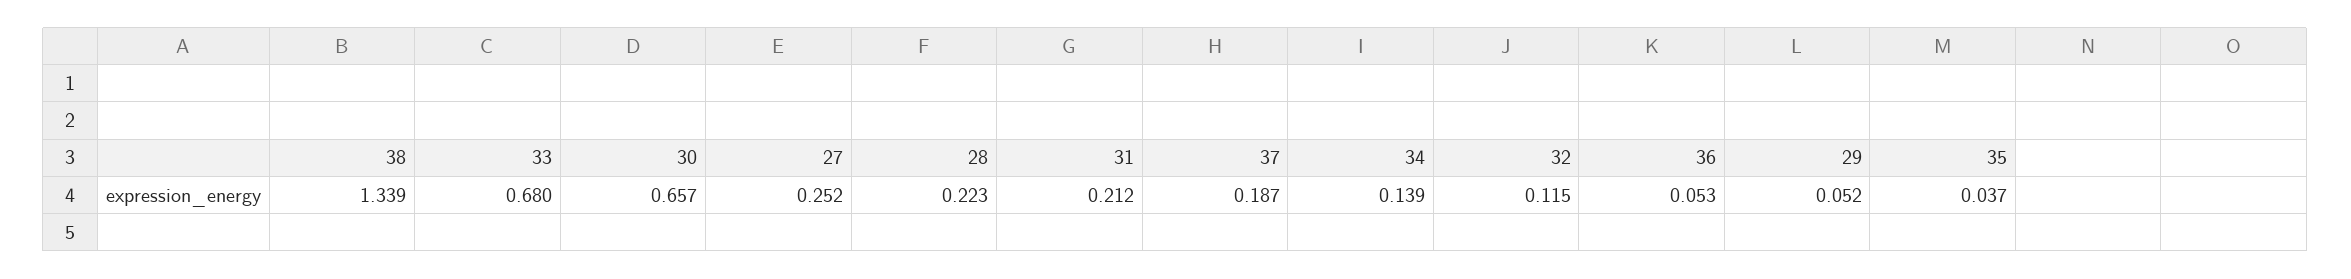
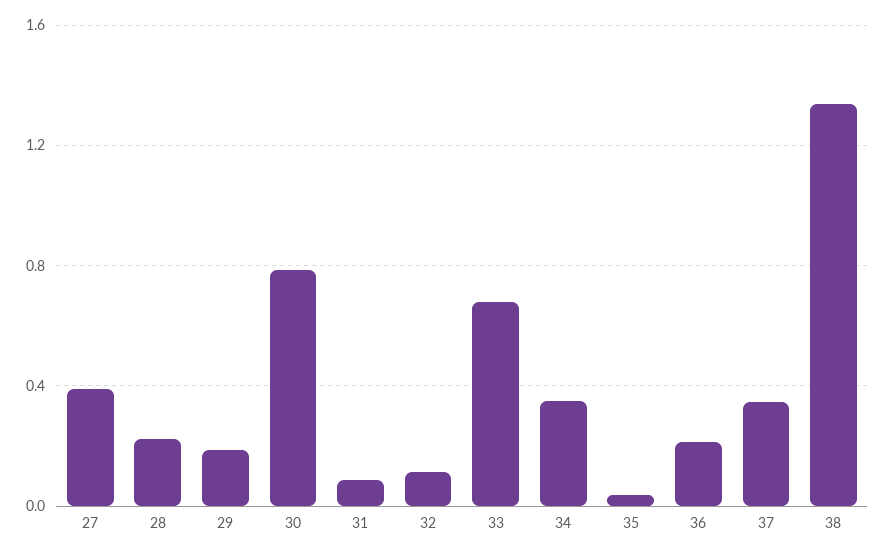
  {
    "38": 1.339,
    "33": 0.68,
-   "30": 0.657,
+   "30": 0.8,
-   "27": 0.252,
+   "27": 0.4,
    "28": 0.223,
-   "31": 0.212,
+   "31": 0.1,
-   "37": 0.187,
+   "37": 0.35,
-   "34": 0.139,
+   "34": 0.35,
    "32": 0.115,
-   "36": 0.053,
+   "36": 0.2,
-   "29": 0.052,
+   "29": 0.2,
    "35": 0.037
  }

